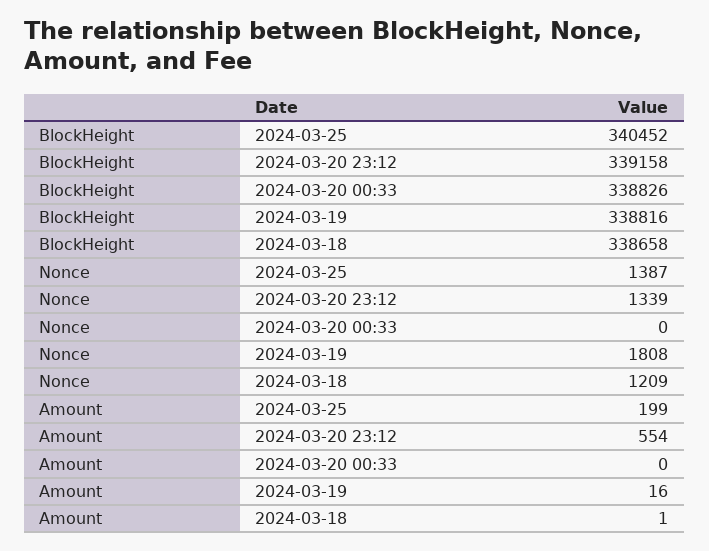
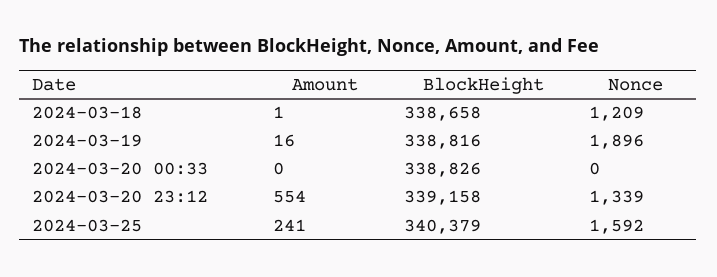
  {
    "BlockHeight": {
-     "2024-03-25": 340452,
+     "2024-03-25": 340379,
      "2024-03-20 23:12": 339158,
      "2024-03-20 00:33": 338826,
      "2024-03-19": 338816,
      "2024-03-18": 338658
    },
    "Nonce": {
-     "2024-03-25": 1387,
+     "2024-03-25": 1592,
      "2024-03-20 23:12": 1339,
      "2024-03-20 00:33": 0,
-     "2024-03-19": 1808,
+     "2024-03-19": 1896,
      "2024-03-18": 1209
    },
    "Amount": {
-     "2024-03-25": 199,
+     "2024-03-25": 241,
      "2024-03-20 23:12": 554,
      "2024-03-20 00:33": 0,
      "2024-03-19": 16,
      "2024-03-18": 1
    }
  }

